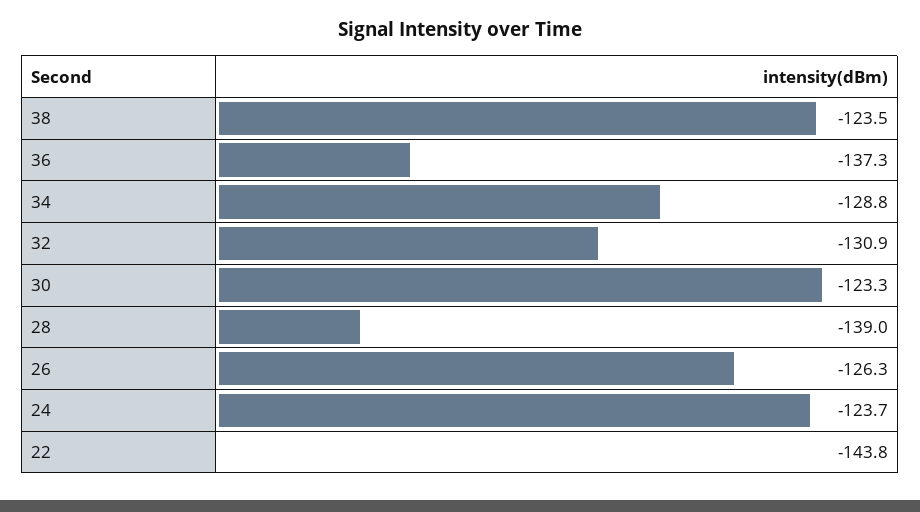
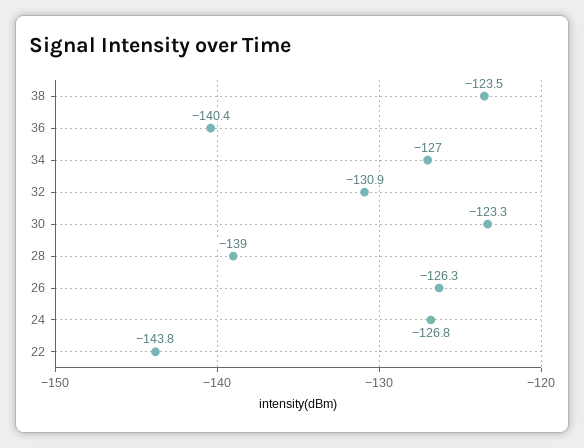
  {
    "38": -123.5,
-   "36": -137.3,
+   "36": -140.4,
-   "34": -128.8,
+   "34": -127,
    "32": -130.9,
    "30": -123.3,
    "28": -139,
    "26": -126.3,
-   "24": -123.7,
+   "24": -126.8,
    "22": -143.8
  }

